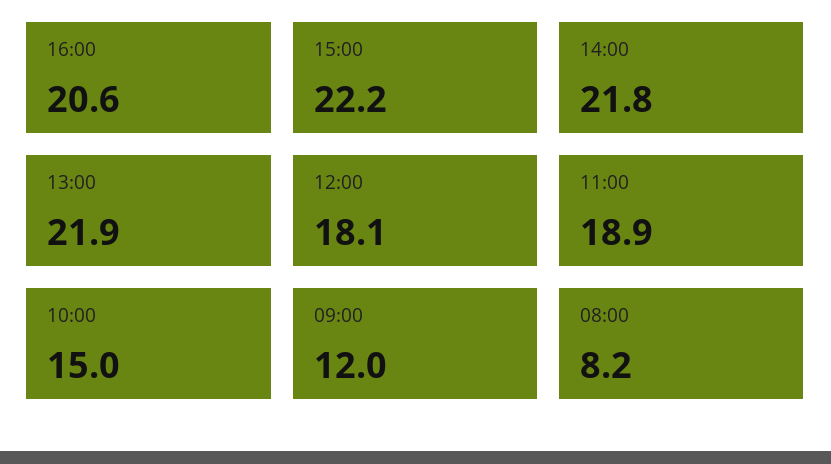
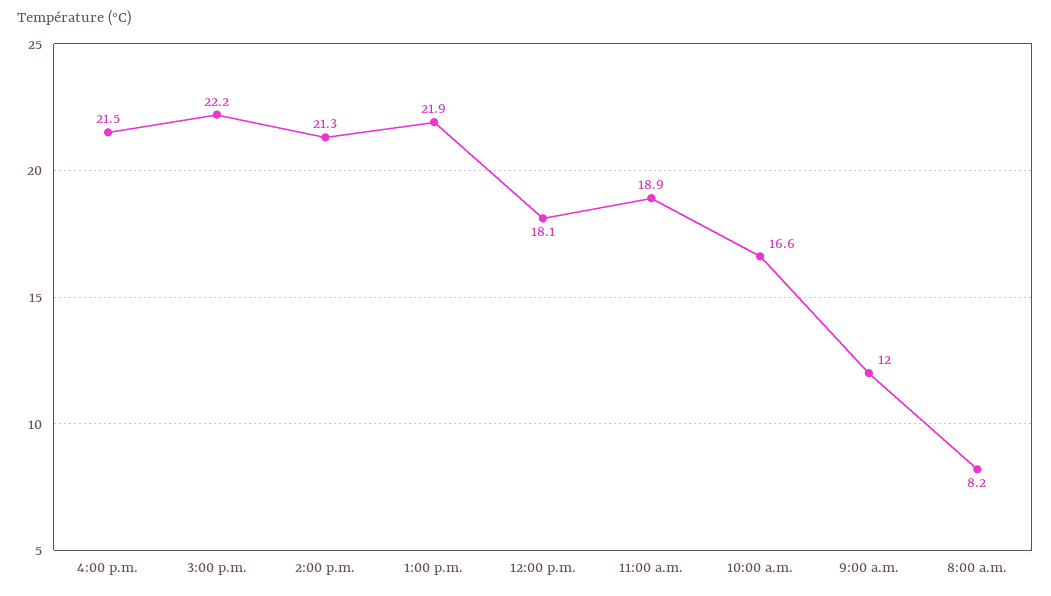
  {
-   "16:00": 20.6,
+   "16:00": 21.5,
    "15:00": 22.2,
-   "14:00": 21.8,
+   "14:00": 21.3,
    "13:00": 21.9,
    "12:00": 18.1,
    "11:00": 18.9,
-   "10:00": 15,
+   "10:00": 16.6,
    "09:00": 12,
    "08:00": 8.2
  }

